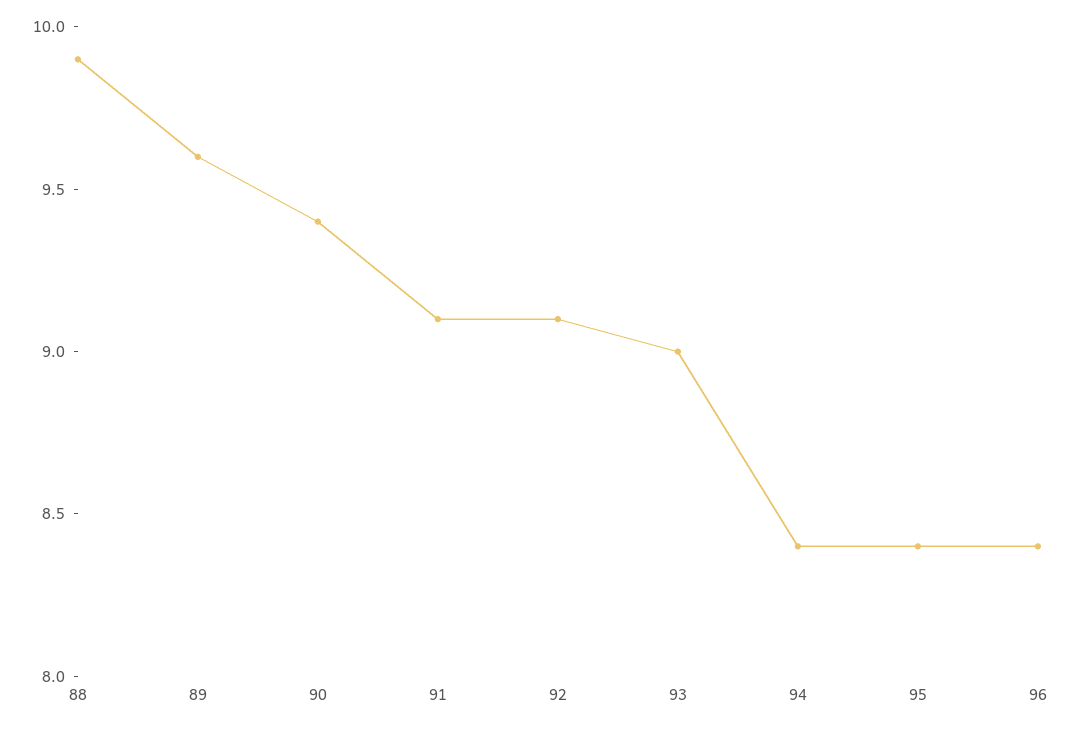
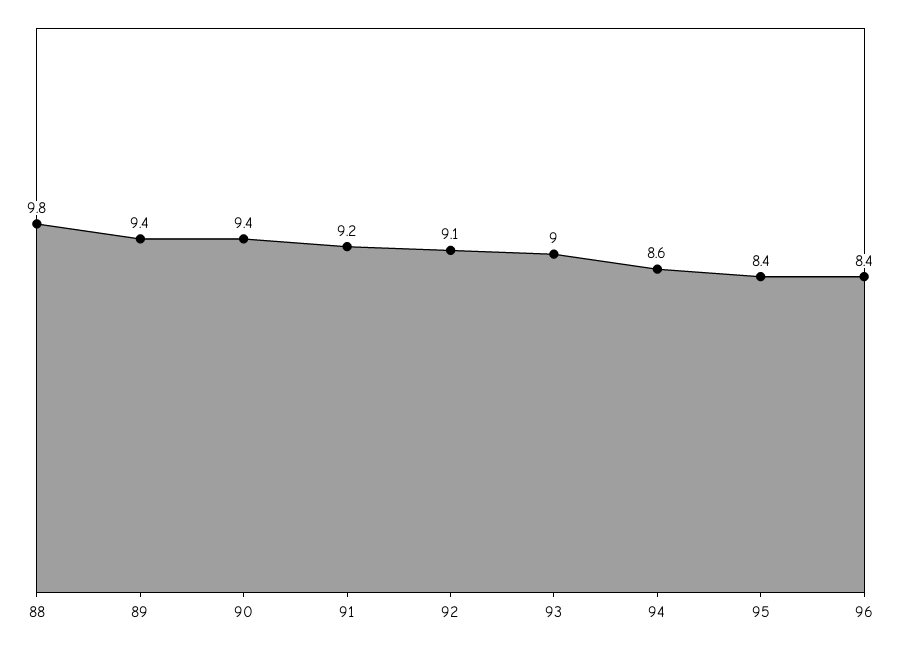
  {
-   "88": 9.9,
+   "88": 9.8,
-   "89": 9.6,
+   "89": 9.4,
    "90": 9.4,
-   "91": 9.1,
+   "91": 9.2,
    "92": 9.1,
    "93": 9,
-   "94": 8.4,
+   "94": 8.6,
    "95": 8.4,
    "96": 8.4
  }

